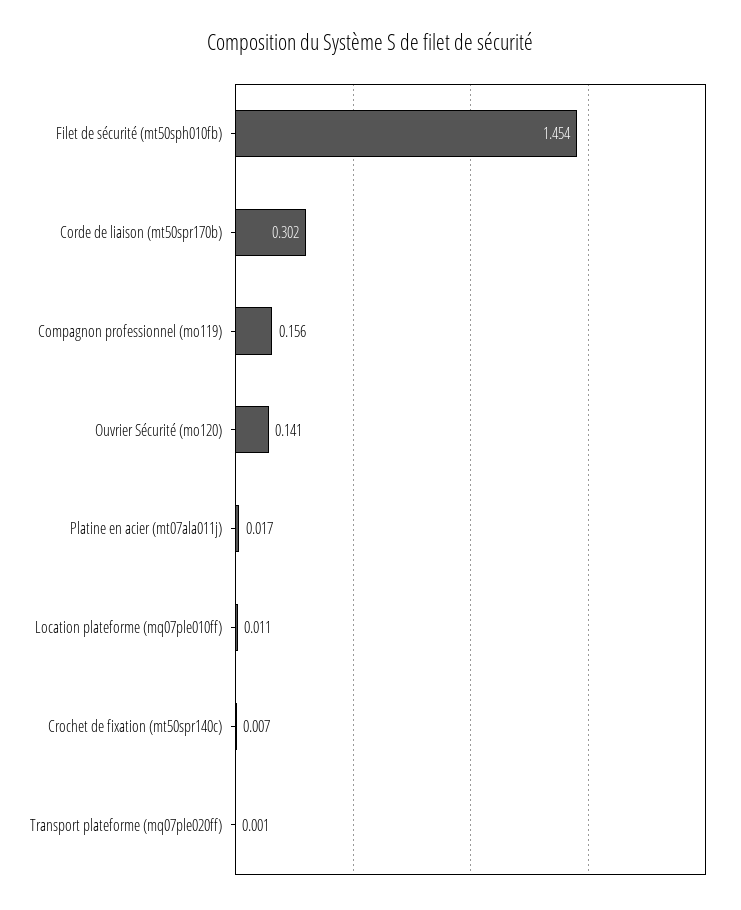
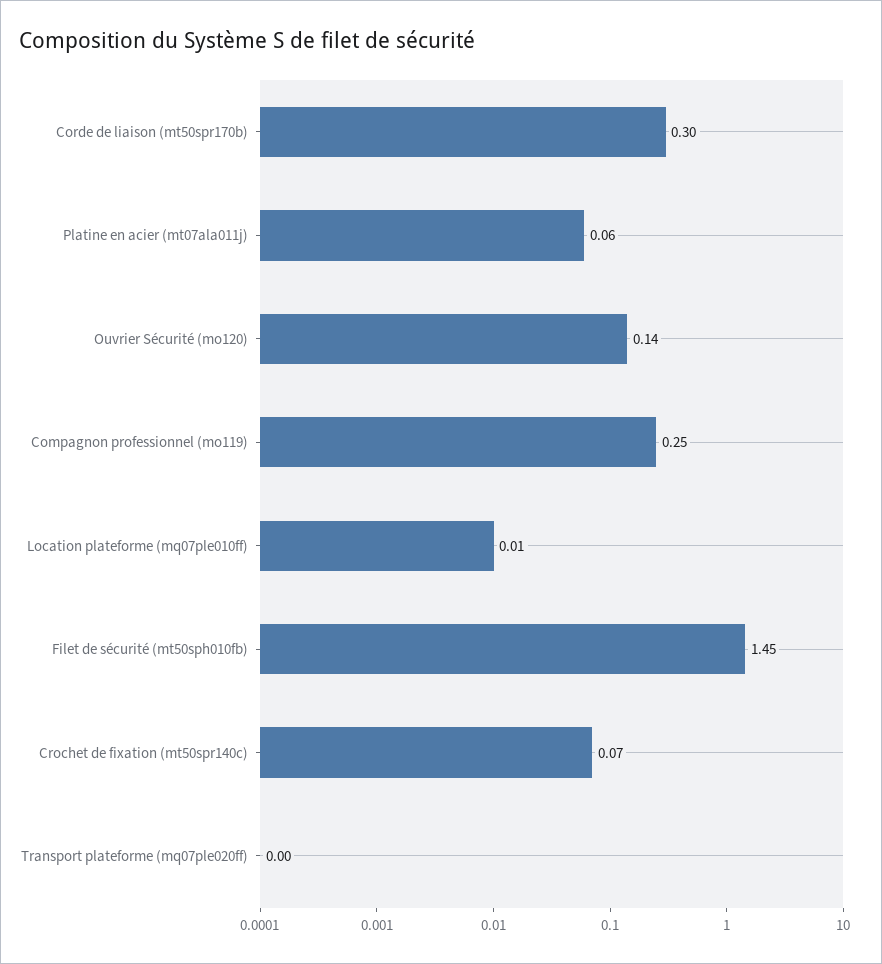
  {
    "Filet de sécurité (mt50sph010fb)": 1.454,
    "Corde de liaison (mt50spr170b)": 0.302,
-   "Compagnon professionnel (mo119)": 0.156,
+   "Compagnon professionnel (mo119)": 0.25,
    "Ouvrier Sécurité (mo120)": 0.141,
-   "Platine en acier (mt07ala011j)": 0.017,
+   "Platine en acier (mt07ala011j)": 0.06,
    "Location plateforme (mq07ple010ff)": 0.011,
-   "Crochet de fixation (mt50spr140c)": 0.007,
+   "Crochet de fixation (mt50spr140c)": 0.07,
    "Transport plateforme (mq07ple020ff)": 0.001
  }

